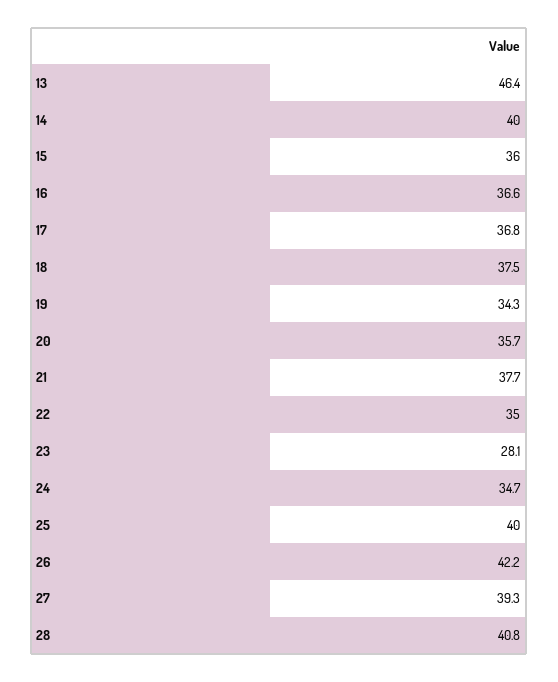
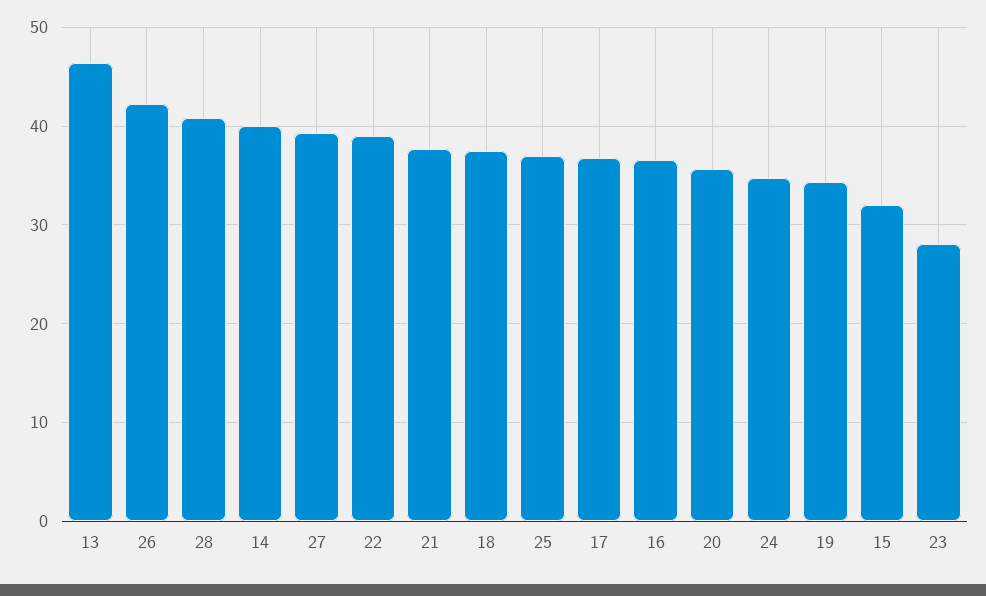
  {
    "13": 46.4,
    "14": 40,
-   "15": 36,
+   "15": 32,
    "16": 36.6,
    "17": 36.8,
    "18": 37.5,
    "19": 34.3,
    "20": 35.7,
    "21": 37.7,
-   "22": 35,
+   "22": 39,
    "23": 28.1,
    "24": 34.7,
-   "25": 40,
+   "25": 37,
    "26": 42.2,
    "27": 39.3,
    "28": 40.8
  }

